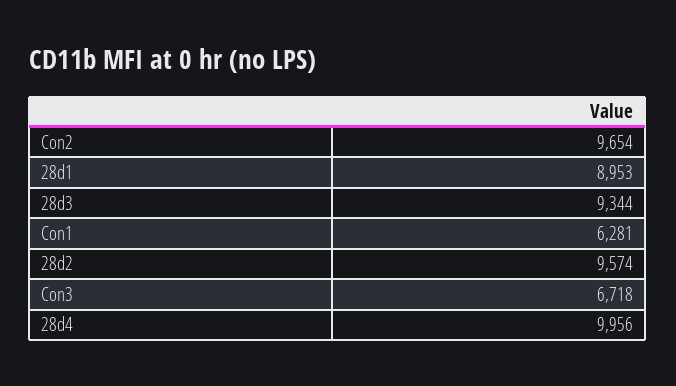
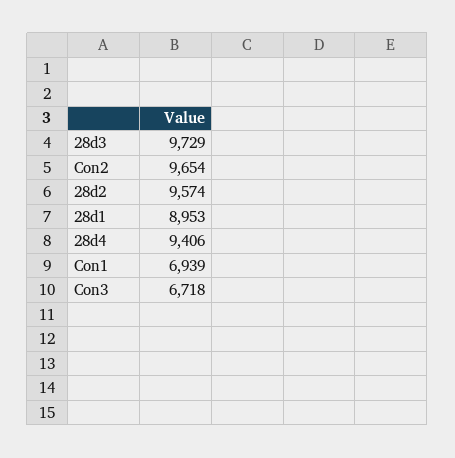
  {
    "Con2": 9654,
    "28d1": 8953,
-   "28d3": 9344,
+   "28d3": 9729,
-   "Con1": 6281,
+   "Con1": 6939,
    "28d2": 9574,
    "Con3": 6718,
-   "28d4": 9956
+   "28d4": 9406
  }

